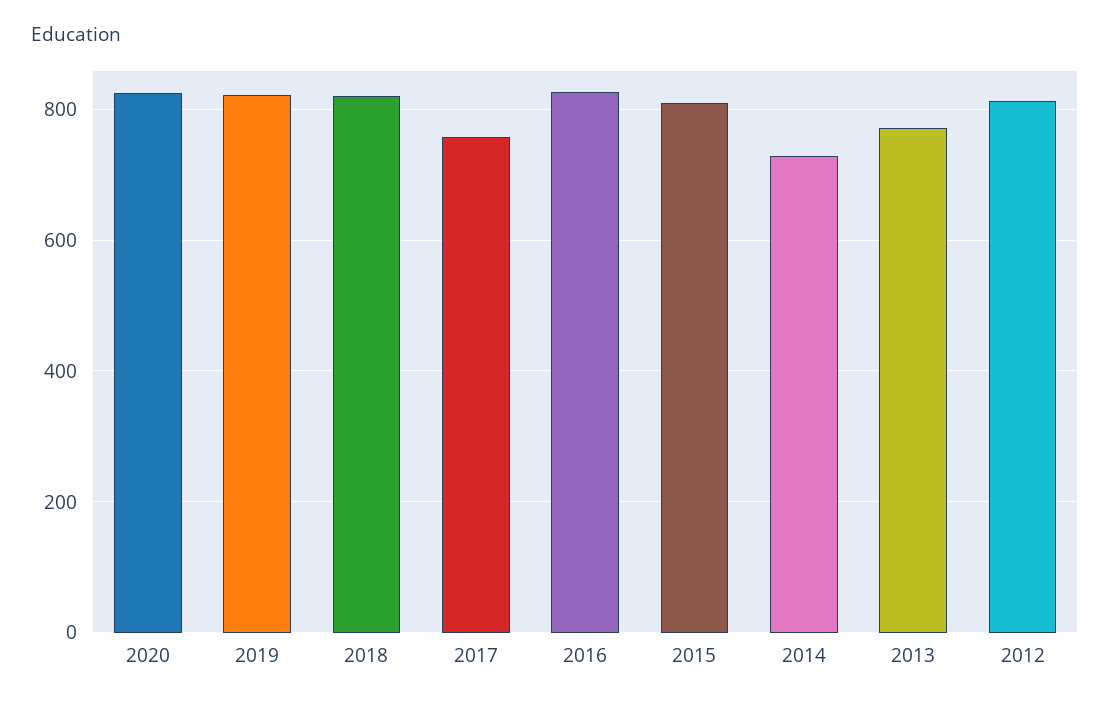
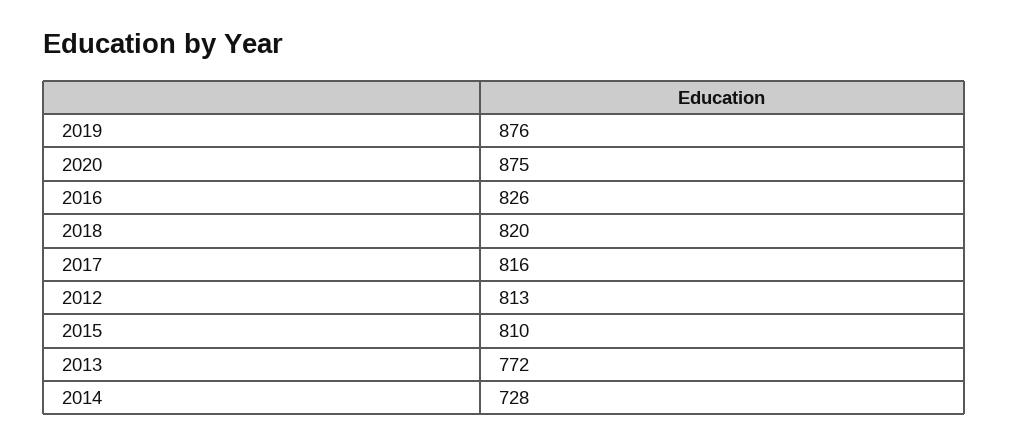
  {
-   "2020": 820,
+   "2020": 875,
-   "2019": 820,
+   "2019": 876,
    "2018": 820,
-   "2017": 760,
+   "2017": 816,
    "2016": 826,
    "2015": 810,
    "2014": 728,
    "2013": 772,
    "2012": 813
  }

